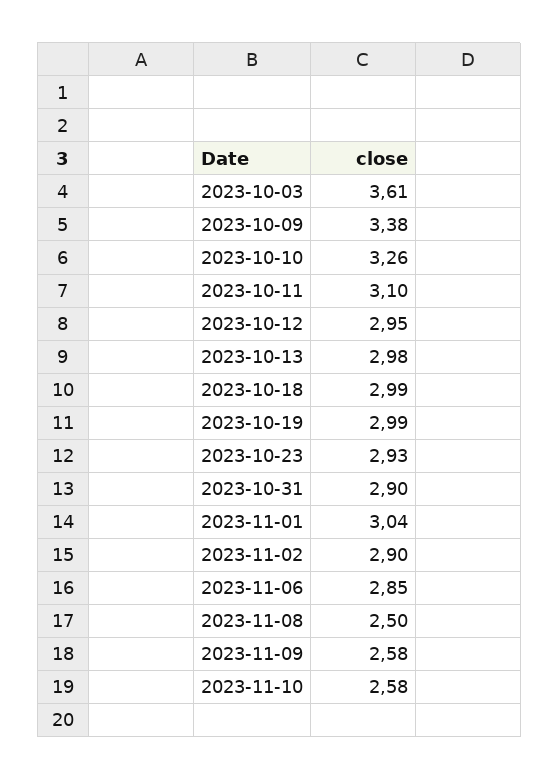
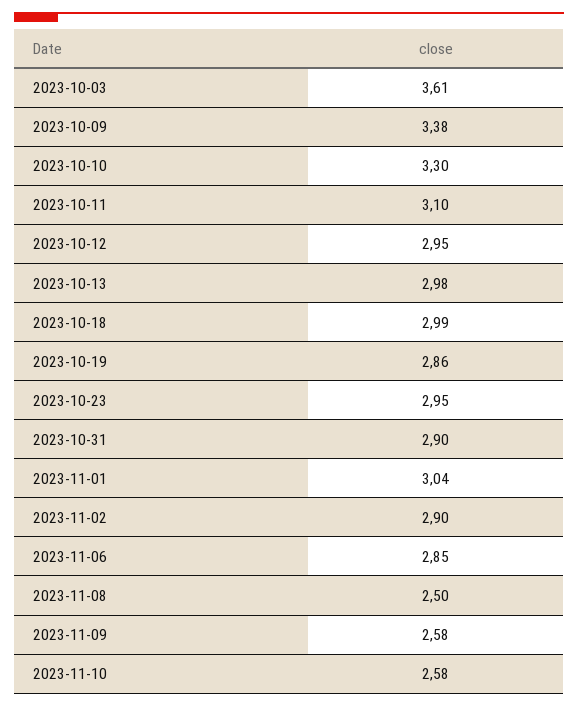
  {
    "2023-10-03": 3.61,
    "2023-10-09": 3.38,
-   "2023-10-10": 3.26,
+   "2023-10-10": 3.3,
    "2023-10-11": 3.1,
    "2023-10-12": 2.95,
    "2023-10-13": 2.98,
    "2023-10-18": 2.99,
-   "2023-10-19": 2.99,
+   "2023-10-19": 2.86,
-   "2023-10-23": 2.93,
+   "2023-10-23": 2.95,
    "2023-10-31": 2.9,
    "2023-11-01": 3.04,
    "2023-11-02": 2.9,
    "2023-11-06": 2.85,
    "2023-11-08": 2.5,
    "2023-11-09": 2.58,
    "2023-11-10": 2.58
  }

